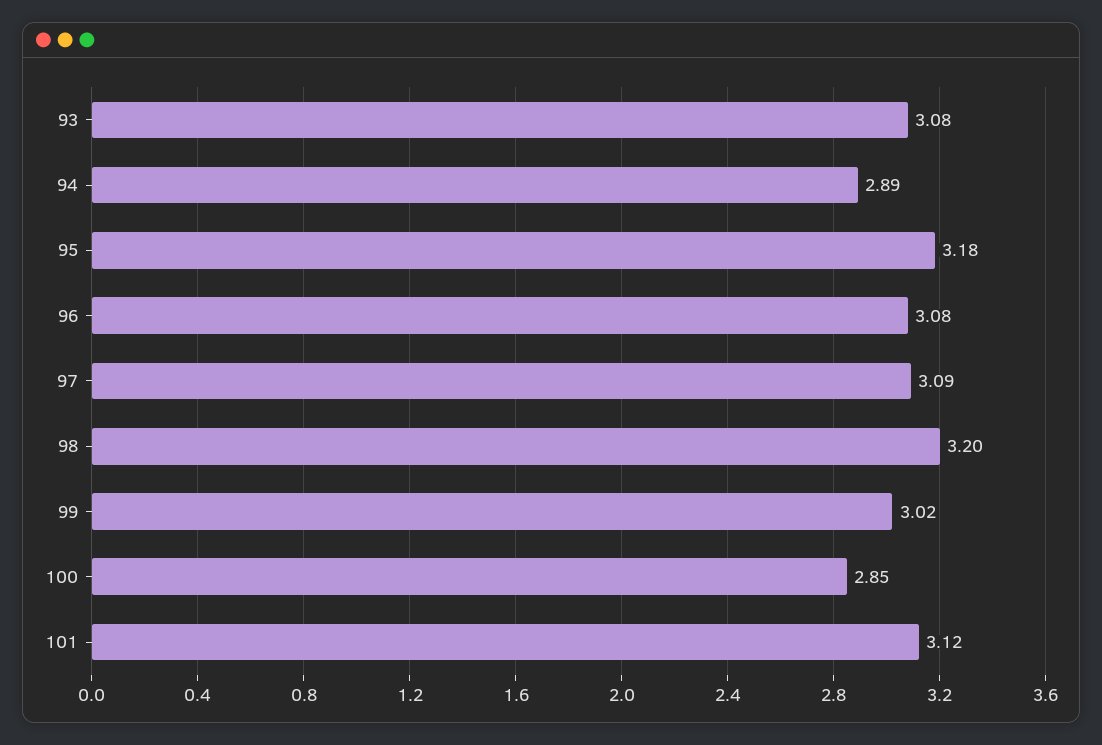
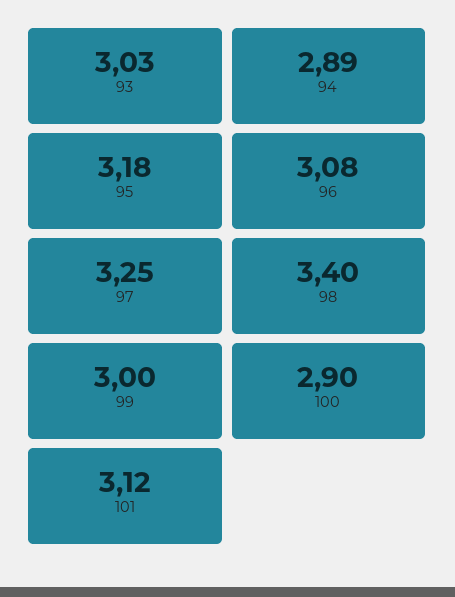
  {
-   "93": 3.08,
+   "93": 3.03,
    "94": 2.89,
    "95": 3.18,
    "96": 3.08,
-   "97": 3.09,
+   "97": 3.25,
-   "98": 3.2,
+   "98": 3.4,
-   "99": 3.02,
+   "99": 3,
-   "100": 2.85,
+   "100": 2.9,
    "101": 3.12
  }

